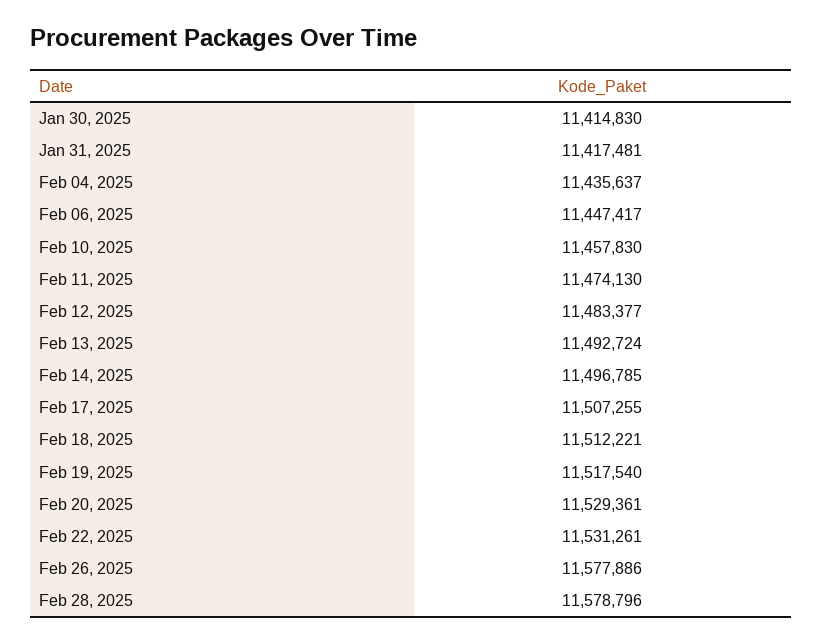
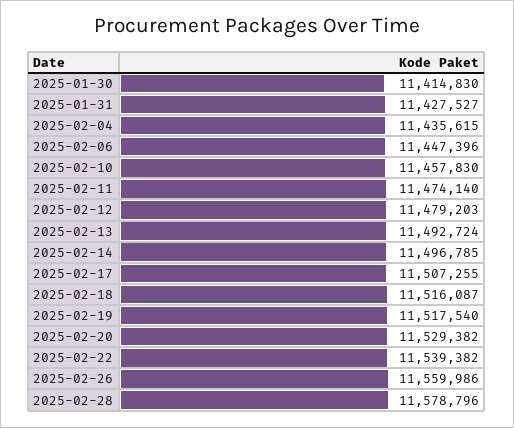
  {
    "Jan 30, 2025": 11414830,
-   "Jan 31, 2025": 11417481,
+   "Jan 31, 2025": 11427527,
-   "Feb 04, 2025": 11435637,
+   "Feb 04, 2025": 11435615,
-   "Feb 06, 2025": 11447417,
+   "Feb 06, 2025": 11447396,
    "Feb 10, 2025": 11457830,
-   "Feb 11, 2025": 11474130,
+   "Feb 11, 2025": 11474140,
-   "Feb 12, 2025": 11483377,
+   "Feb 12, 2025": 11479203,
    "Feb 13, 2025": 11492724,
    "Feb 14, 2025": 11496785,
    "Feb 17, 2025": 11507255,
-   "Feb 18, 2025": 11512221,
+   "Feb 18, 2025": 11516087,
    "Feb 19, 2025": 11517540,
-   "Feb 20, 2025": 11529361,
+   "Feb 20, 2025": 11529382,
-   "Feb 22, 2025": 11531261,
+   "Feb 22, 2025": 11539382,
-   "Feb 26, 2025": 11577886,
+   "Feb 26, 2025": 11559986,
    "Feb 28, 2025": 11578796
  }

